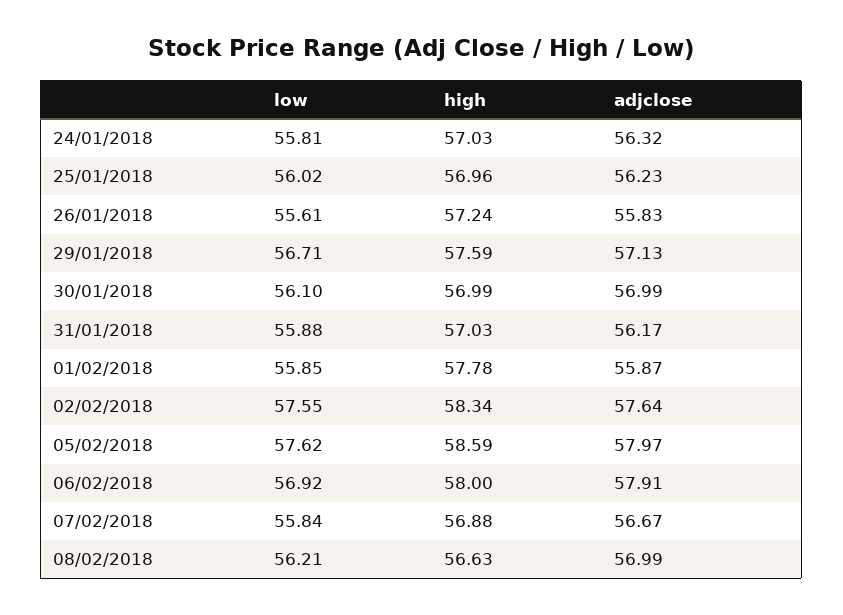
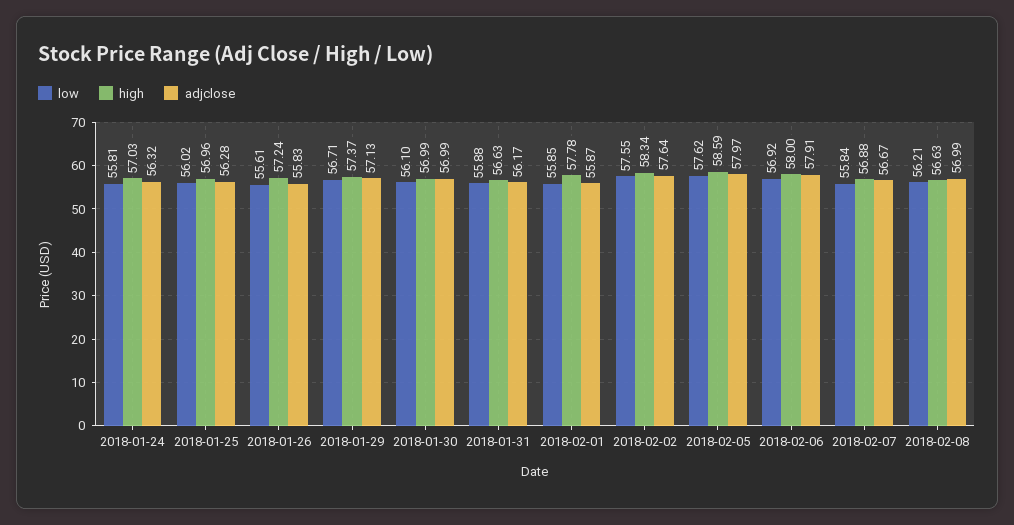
  {
    "low": {
      "24/01/2018": 55.81,
      "25/01/2018": 56.02,
      "26/01/2018": 55.61,
      "29/01/2018": 56.71,
      "30/01/2018": 56.1,
      "31/01/2018": 55.88,
      "01/02/2018": 55.85,
      "02/02/2018": 57.55,
      "05/02/2018": 57.62,
      "06/02/2018": 56.92,
      "07/02/2018": 55.84,
      "08/02/2018": 56.21
    },
    "high": {
      "24/01/2018": 57.03,
      "25/01/2018": 56.96,
      "26/01/2018": 57.24,
-     "29/01/2018": 57.59,
+     "29/01/2018": 57.37,
      "30/01/2018": 56.99,
-     "31/01/2018": 57.03,
+     "31/01/2018": 56.63,
      "01/02/2018": 57.78,
      "02/02/2018": 58.34,
      "05/02/2018": 58.59,
      "06/02/2018": 58,
      "07/02/2018": 56.88,
      "08/02/2018": 56.63
    },
    "adjclose": {
      "24/01/2018": 56.32,
-     "25/01/2018": 56.23,
+     "25/01/2018": 56.28,
      "26/01/2018": 55.83,
      "29/01/2018": 57.13,
      "30/01/2018": 56.99,
      "31/01/2018": 56.17,
      "01/02/2018": 55.87,
      "02/02/2018": 57.64,
      "05/02/2018": 57.97,
      "06/02/2018": 57.91,
      "07/02/2018": 56.67,
      "08/02/2018": 56.99
    }
  }

